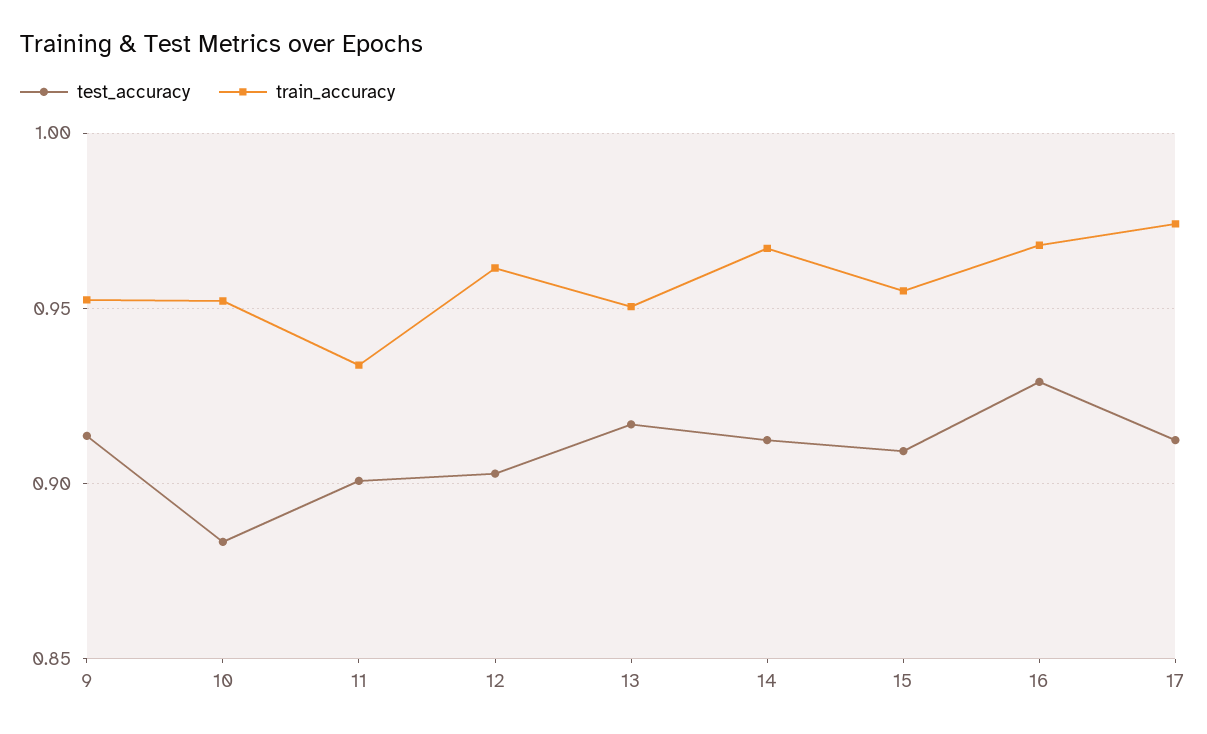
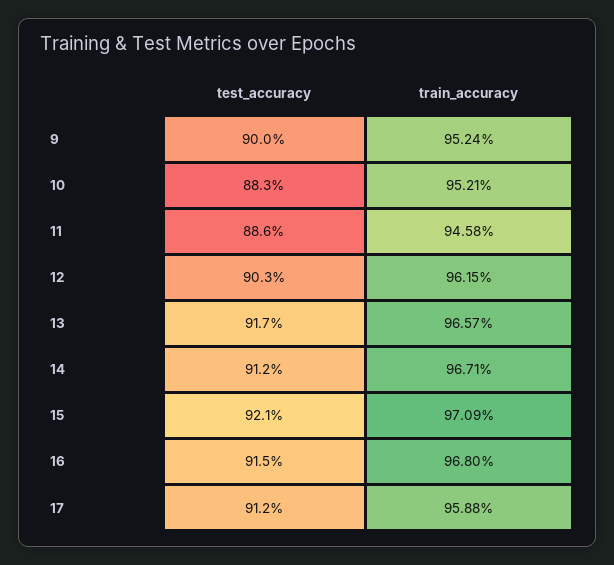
  {
    "test_accuracy": {
-     "9": 0.915,
+     "9": 0.9,
      "10": 0.883,
-     "11": 0.9,
+     "11": 0.886,
      "12": 0.903,
      "13": 0.917,
      "14": 0.912,
-     "15": 0.91,
+     "15": 0.921,
-     "16": 0.93,
+     "16": 0.915,
      "17": 0.912
    },
    "train_accuracy": {
      "9": 0.9524,
      "10": 0.9521,
-     "11": 0.935,
+     "11": 0.9458,
      "12": 0.9615,
-     "13": 0.95,
+     "13": 0.9657,
      "14": 0.9671,
-     "15": 0.955,
+     "15": 0.9709,
      "16": 0.968,
-     "17": 0.975
+     "17": 0.9588
    }
  }

